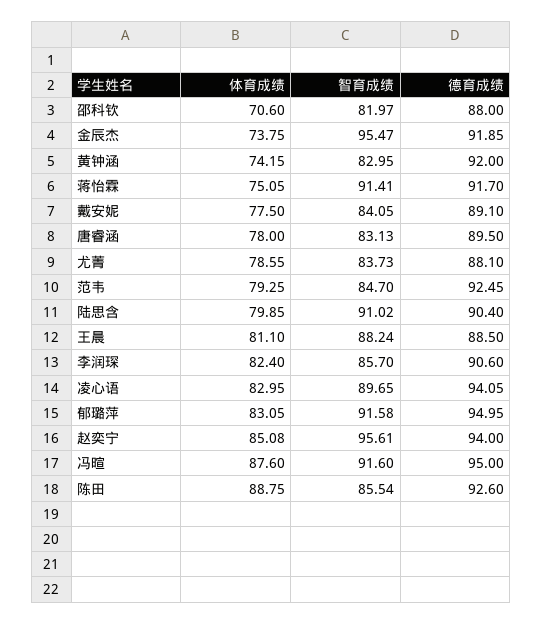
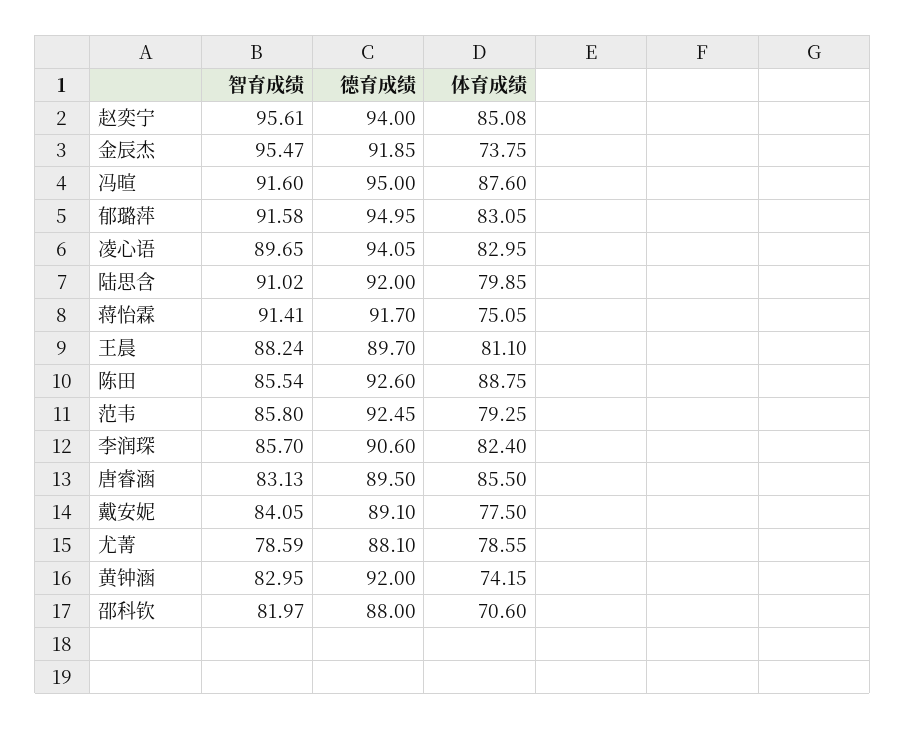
  {
    "体育成绩": {
      "邵科钦": 70.6,
      "金辰杰": 73.75,
      "黄钟涵": 74.15,
      "蒋怡霖": 75.05,
      "戴安妮": 77.5,
-     "唐睿涵": 78,
+     "唐睿涵": 85.5,
      "尤菁": 78.55,
      "范韦": 79.25,
      "陆思含": 79.85,
      "王晨": 81.1,
      "李润琛": 82.4,
      "凌心语": 82.95,
      "郁璐萍": 83.05,
      "赵奕宁": 85.08,
      "冯暄": 87.6,
      "陈田": 88.75
    },
    "智育成绩": {
      "邵科钦": 81.97,
      "金辰杰": 95.47,
      "黄钟涵": 82.95,
      "蒋怡霖": 91.41,
      "戴安妮": 84.05,
      "唐睿涵": 83.13,
-     "尤菁": 83.73,
+     "尤菁": 78.59,
-     "范韦": 84.7,
+     "范韦": 85.8,
      "陆思含": 91.02,
      "王晨": 88.24,
      "李润琛": 85.7,
      "凌心语": 89.65,
      "郁璐萍": 91.58,
      "赵奕宁": 95.61,
      "冯暄": 91.6,
      "陈田": 85.54
    },
    "德育成绩": {
      "邵科钦": 88,
      "金辰杰": 91.85,
      "黄钟涵": 92,
      "蒋怡霖": 91.7,
      "戴安妮": 89.1,
      "唐睿涵": 89.5,
      "尤菁": 88.1,
      "范韦": 92.45,
-     "陆思含": 90.4,
+     "陆思含": 92,
-     "王晨": 88.5,
+     "王晨": 89.7,
      "李润琛": 90.6,
      "凌心语": 94.05,
      "郁璐萍": 94.95,
      "赵奕宁": 94,
      "冯暄": 95,
      "陈田": 92.6
    }
  }

